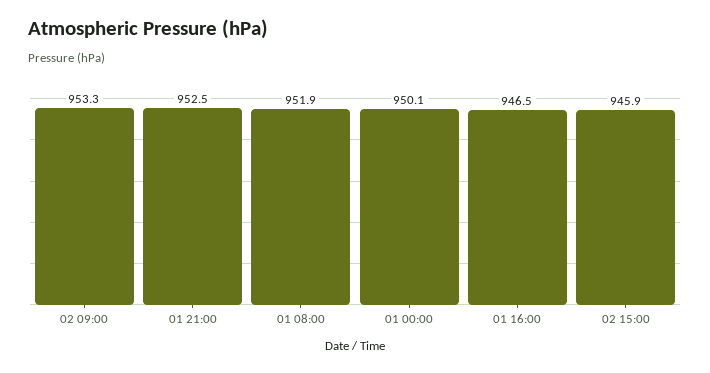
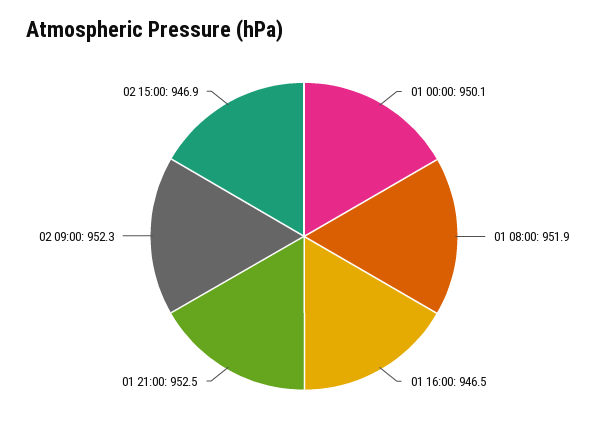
  {
-   "02 09:00": 953.3,
+   "02 09:00": 952.3,
    "01 21:00": 952.5,
    "01 08:00": 951.9,
    "01 00:00": 950.1,
    "01 16:00": 946.5,
-   "02 15:00": 945.9
+   "02 15:00": 946.9
  }

